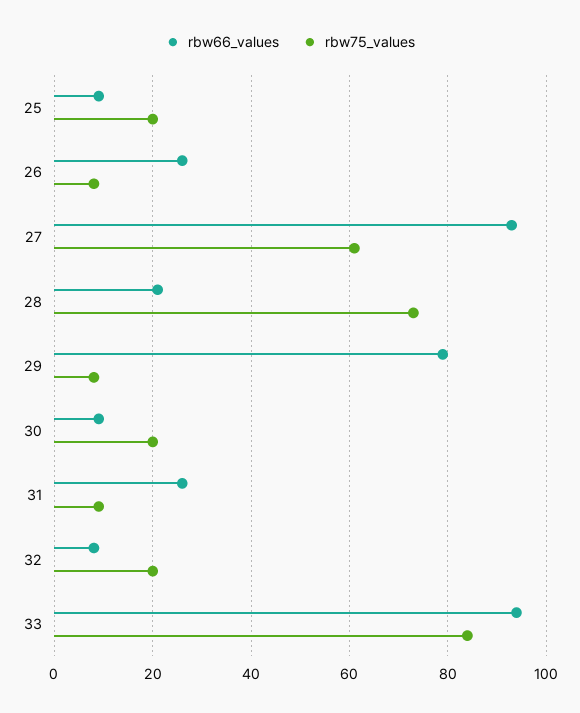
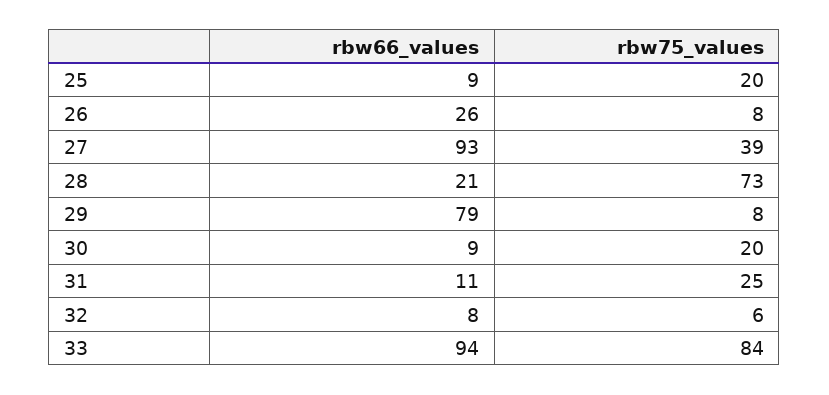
  {
    "rbw66_values": {
      "25": 9,
      "26": 26,
      "27": 93,
      "28": 21,
      "29": 79,
      "30": 9,
-     "31": 25,
+     "31": 11,
      "32": 8,
      "33": 94
    },
    "rbw75_values": {
      "25": 20,
      "26": 8,
-     "27": 60,
+     "27": 39,
      "28": 73,
      "29": 8,
      "30": 20,
-     "31": 10,
+     "31": 25,
-     "32": 20,
+     "32": 6,
      "33": 84
    }
  }

